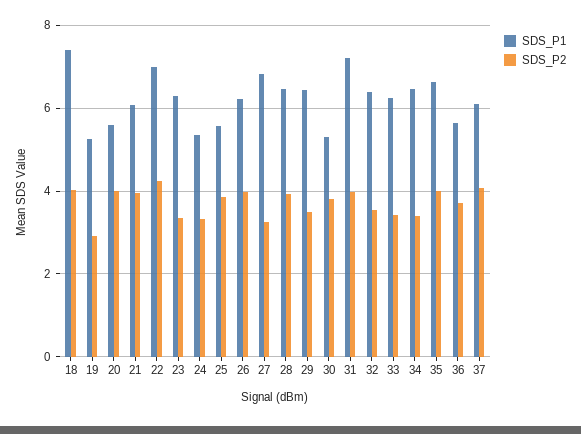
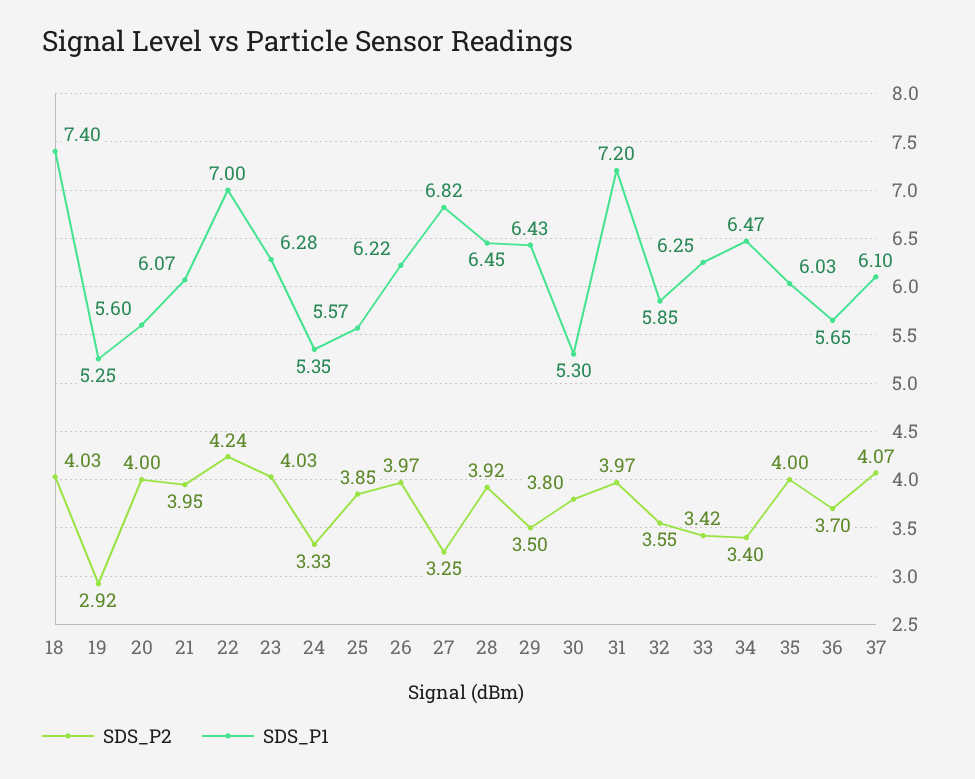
  {
    "SDS_P1": {
      "18": 7.4,
      "19": 5.25,
      "20": 5.6,
      "21": 6.07,
      "22": 7,
      "23": 6.28,
      "24": 5.35,
      "25": 5.57,
      "26": 6.22,
      "27": 6.82,
      "28": 6.45,
      "29": 6.43,
      "30": 5.3,
      "31": 7.2,
-     "32": 6.4,
+     "32": 5.85,
      "33": 6.25,
      "34": 6.47,
-     "35": 6.6,
+     "35": 6.03,
      "36": 5.65,
      "37": 6.1
    },
    "SDS_P2": {
      "18": 4.03,
      "19": 2.92,
      "20": 4,
      "21": 3.95,
      "22": 4.24,
-     "23": 3.4,
+     "23": 4.03,
      "24": 3.33,
      "25": 3.85,
      "26": 3.97,
      "27": 3.25,
      "28": 3.92,
      "29": 3.5,
      "30": 3.8,
      "31": 3.97,
      "32": 3.55,
      "33": 3.42,
      "34": 3.4,
      "35": 4,
      "36": 3.7,
      "37": 4.07
    }
  }

